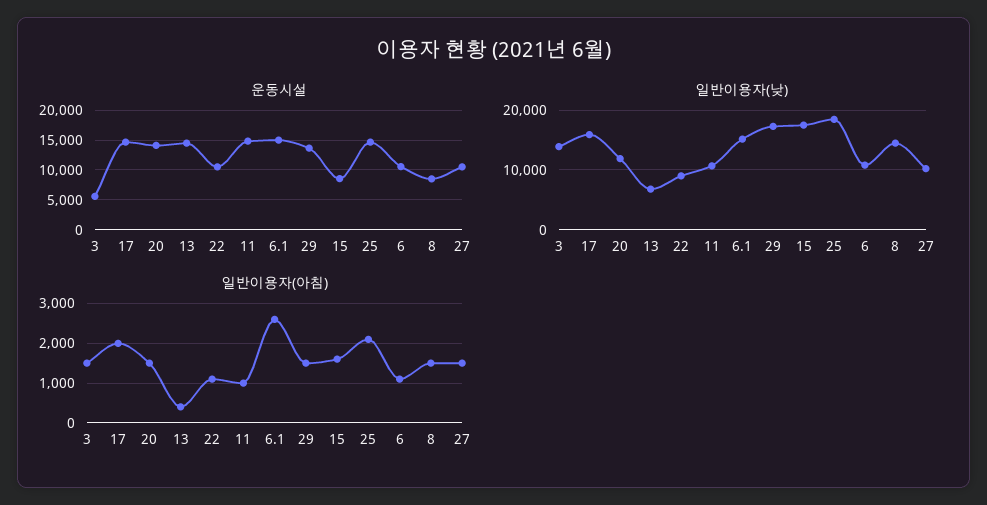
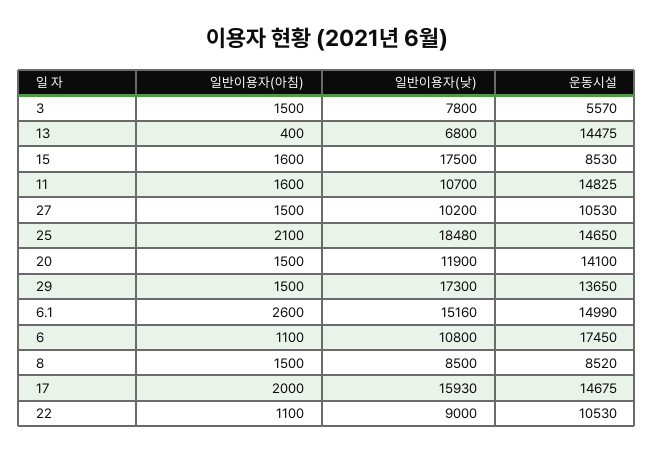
  {
    "운동시설": {
      "3": 5570,
      "17": 14675,
      "20": 14100,
      "13": 14475,
      "22": 10530,
      "11": 14825,
      "6.1": 14990,
      "29": 13650,
      "15": 8530,
      "25": 14650,
-     "6": 10000,
+     "6": 17450,
      "8": 8520,
      "27": 10530
    },
    "일반이용자(낮)": {
-     "3": 14000,
+     "3": 7800,
      "17": 15930,
      "20": 11900,
      "13": 6800,
      "22": 9000,
      "11": 10700,
      "6.1": 15160,
      "29": 17300,
      "15": 17500,
      "25": 18480,
      "6": 10800,
-     "8": 14000,
+     "8": 8500,
      "27": 10200
    },
    "일반이용자(아침)": {
      "3": 1500,
      "17": 2000,
      "20": 1500,
      "13": 400,
      "22": 1100,
-     "11": 1000,
+     "11": 1600,
      "6.1": 2600,
      "29": 1500,
      "15": 1600,
      "25": 2100,
      "6": 1100,
      "8": 1500,
      "27": 1500
    }
  }

